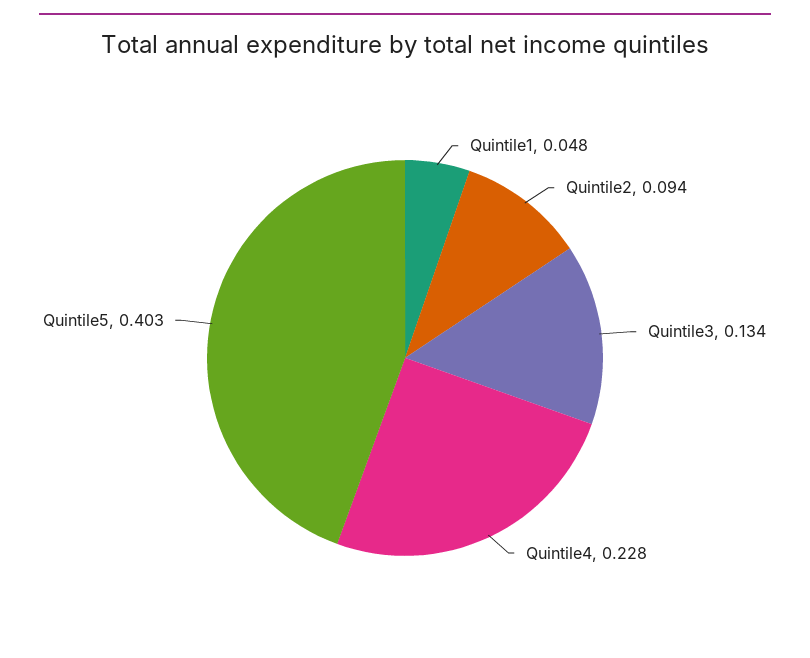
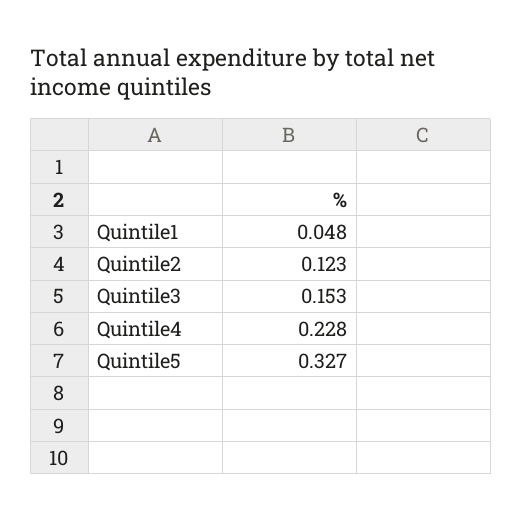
  {
    "Quintile1": 0.048,
-   "Quintile2": 0.094,
+   "Quintile2": 0.123,
-   "Quintile3": 0.134,
+   "Quintile3": 0.153,
    "Quintile4": 0.228,
-   "Quintile5": 0.403
+   "Quintile5": 0.327
  }

